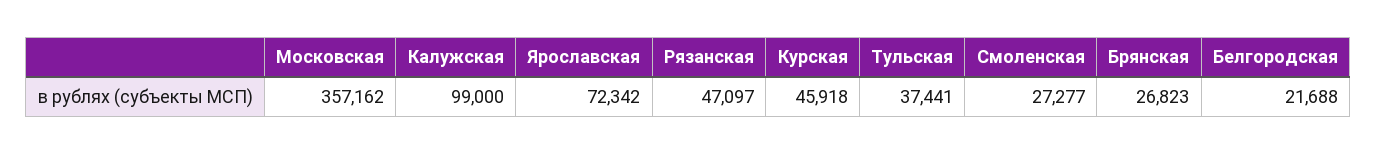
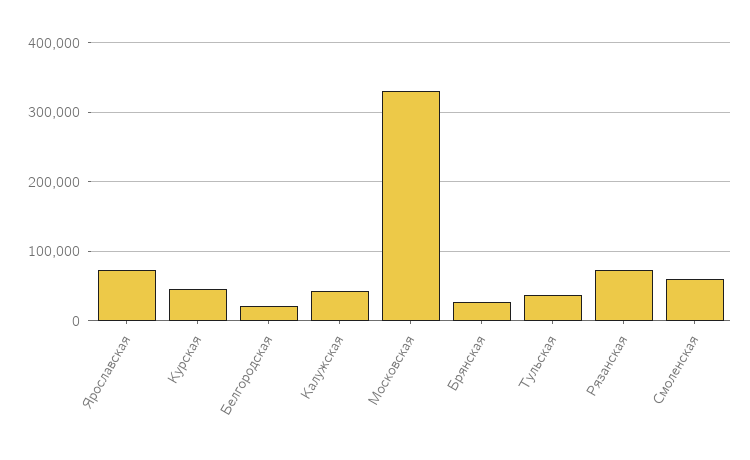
  {
-   "Московская": 357162,
+   "Московская": 330000,
-   "Калужская": 99000,
+   "Калужская": 40000,
    "Ярославская": 72342,
-   "Рязанская": 47097,
+   "Рязанская": 70000,
    "Курская": 45918,
    "Тульская": 37441,
-   "Смоленская": 27277,
+   "Смоленская": 60000,
    "Брянская": 26823,
    "Белгородская": 21688
  }

